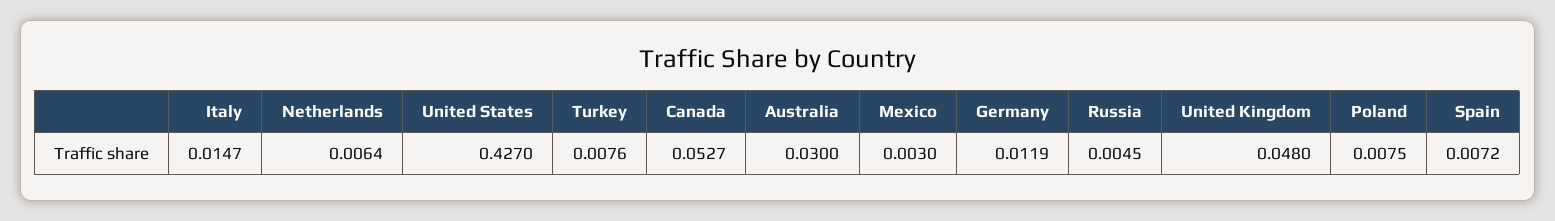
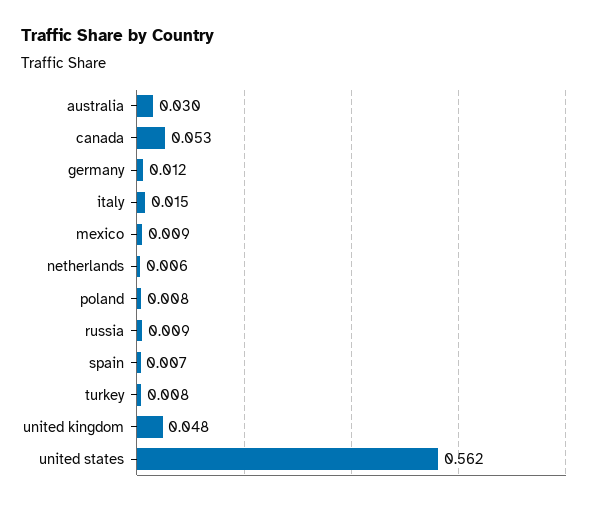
  {
    "Italy": 0.0147,
    "Netherlands": 0.0064,
-   "United States": 0.427,
+   "United States": 0.562,
    "Turkey": 0.0076,
    "Canada": 0.0527,
    "Australia": 0.03,
-   "Mexico": 0.003,
+   "Mexico": 0.009,
    "Germany": 0.0119,
-   "Russia": 0.0045,
+   "Russia": 0.009,
    "United Kingdom": 0.048,
    "Poland": 0.0075,
    "Spain": 0.0072
  }

